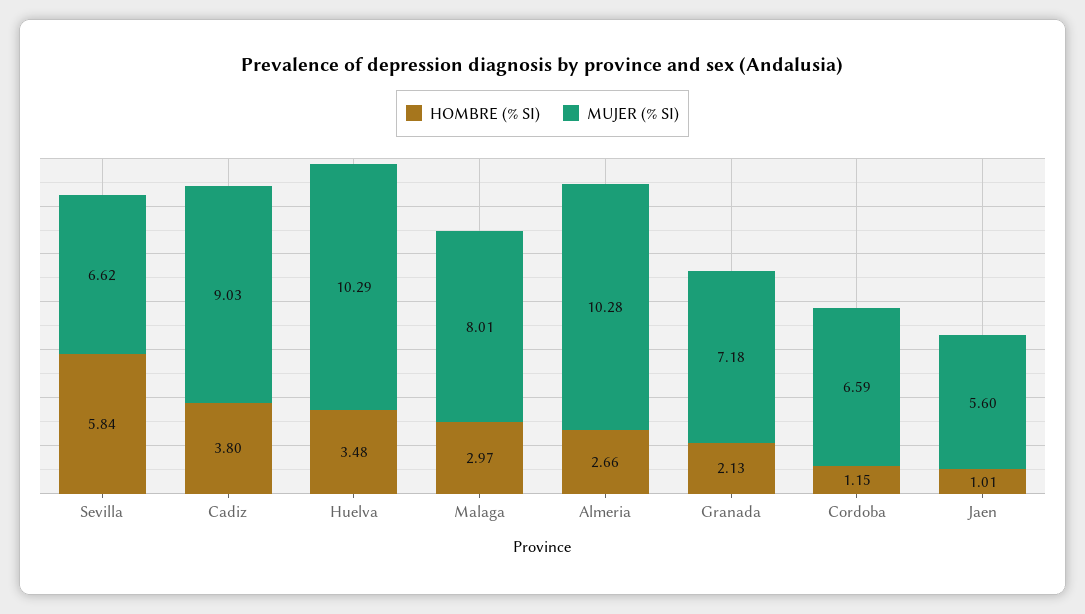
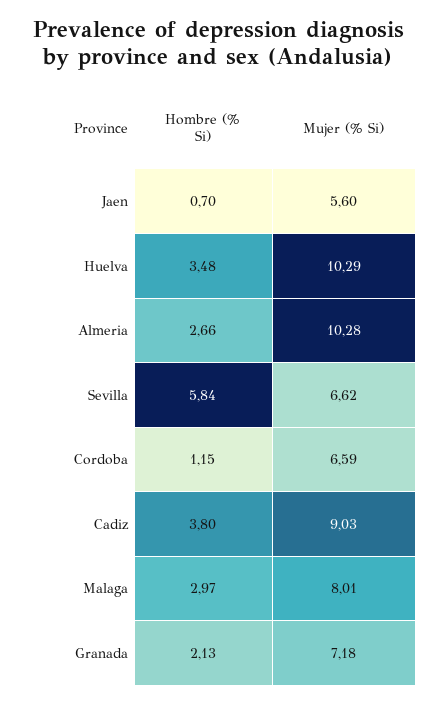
  {
    "HOMBRE (% SI)": {
      "Sevilla": 5.84,
      "Cadiz": 3.8,
      "Huelva": 3.48,
      "Malaga": 2.97,
      "Almeria": 2.66,
      "Granada": 2.13,
      "Cordoba": 1.15,
-     "Jaen": 1.01
+     "Jaen": 0.7
    },
    "MUJER (% SI)": {
      "Sevilla": 6.62,
      "Cadiz": 9.03,
      "Huelva": 10.29,
      "Malaga": 8.01,
      "Almeria": 10.28,
      "Granada": 7.18,
      "Cordoba": 6.59,
      "Jaen": 5.6
    }
  }

